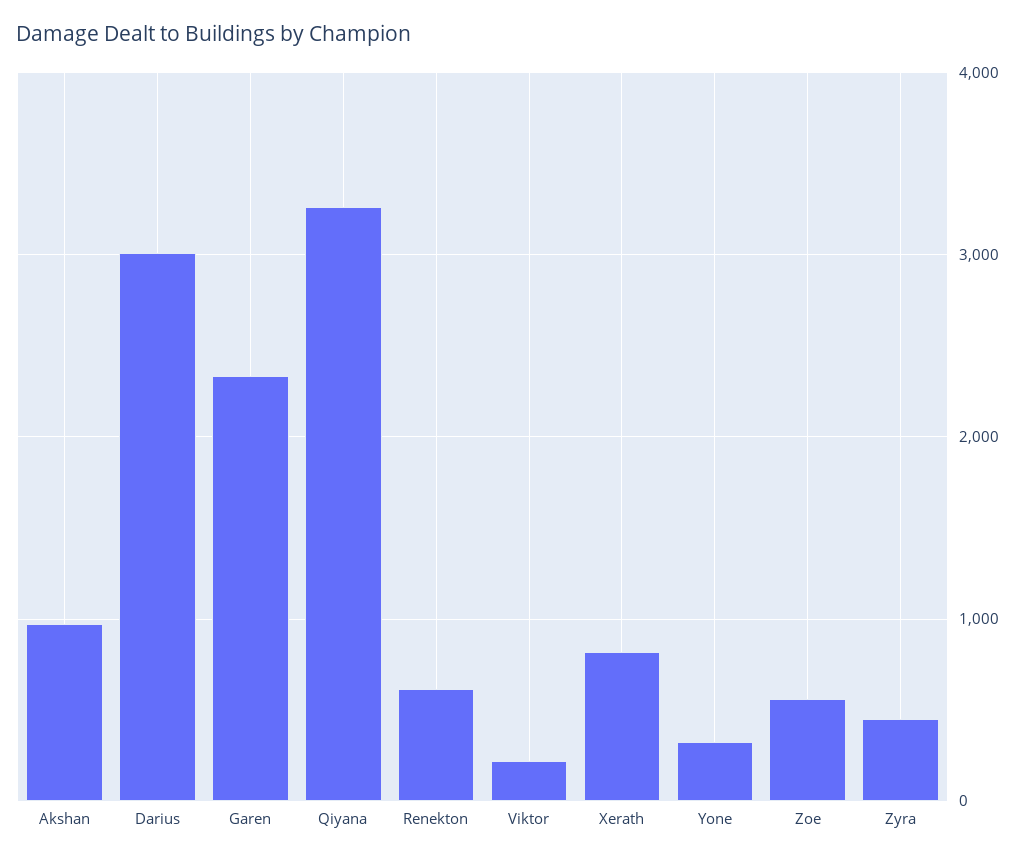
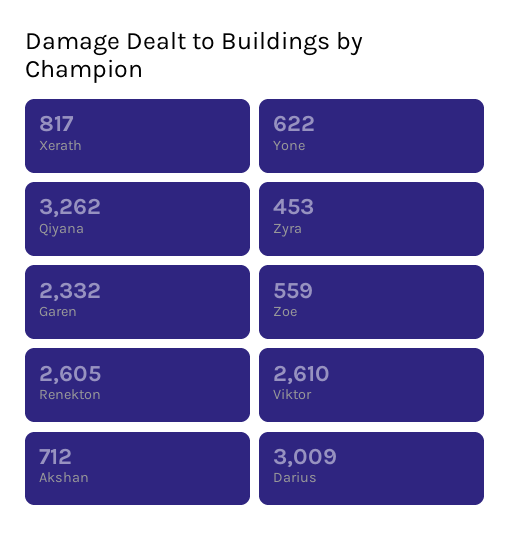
  {
-   "Akshan": 1000,
+   "Akshan": 712,
    "Darius": 3009,
    "Garen": 2332,
    "Qiyana": 3262,
-   "Renekton": 600,
+   "Renekton": 2605,
-   "Viktor": 200,
+   "Viktor": 2610,
    "Xerath": 817,
-   "Yone": 300,
+   "Yone": 622,
    "Zoe": 559,
    "Zyra": 453
  }

